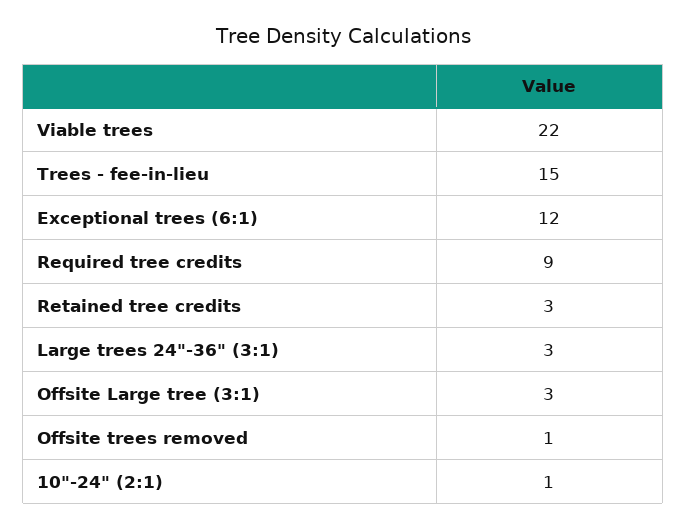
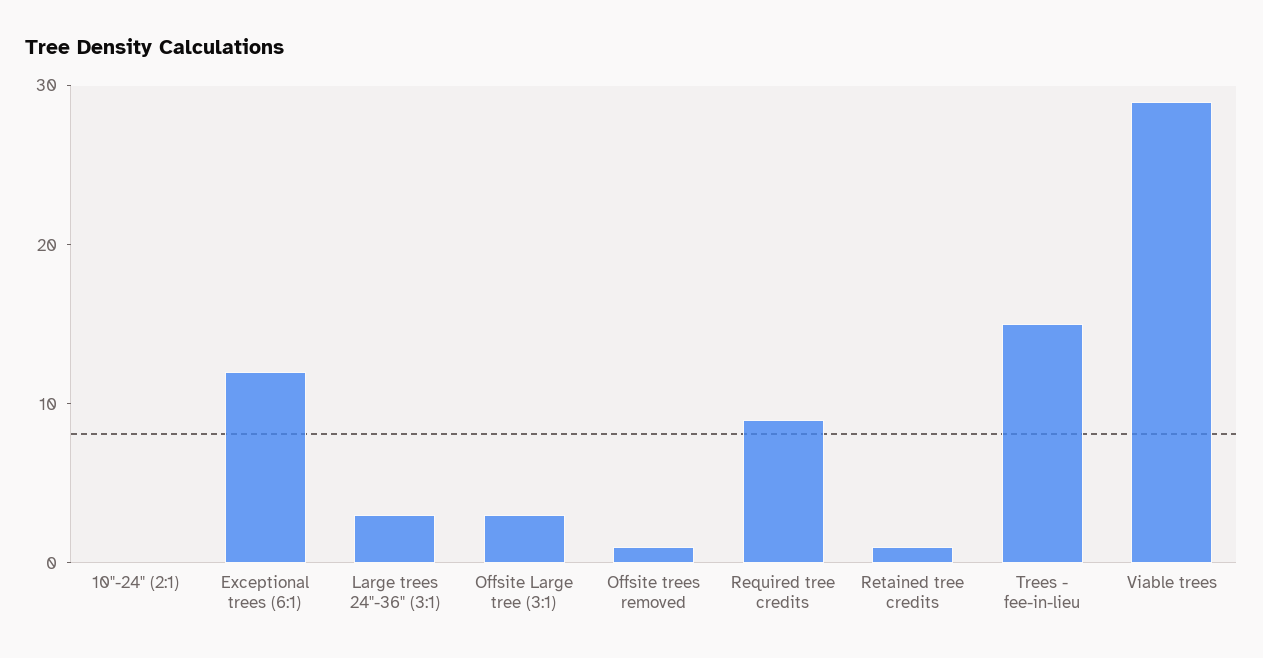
  {
-   "Viable trees": 22,
+   "Viable trees": 29,
    "Trees - fee-in-lieu": 15,
    "Exceptional trees (6:1)": 12,
    "Required tree credits": 9,
-   "Retained tree credits": 3,
+   "Retained tree credits": 1,
    "Large trees 24\"-36\" (3:1)": 3,
    "Offsite Large tree (3:1)": 3,
    "Offsite trees removed": 1,
-   "10\"-24\" (2:1)": 1
+   "10\"-24\" (2:1)": 0
  }

